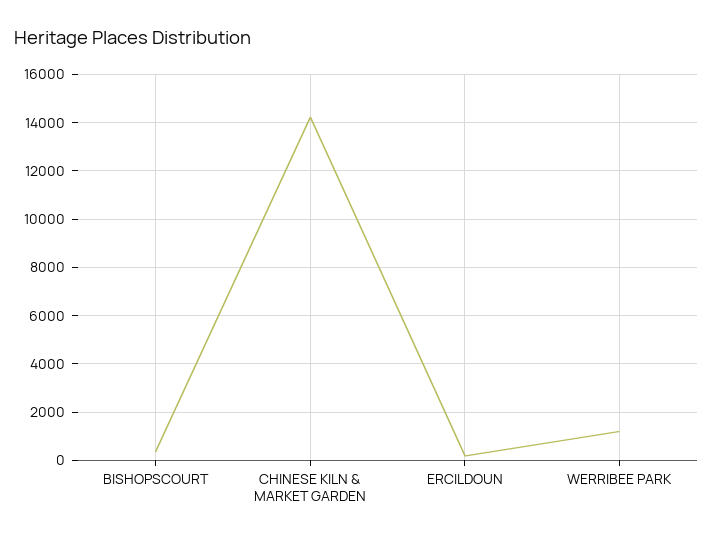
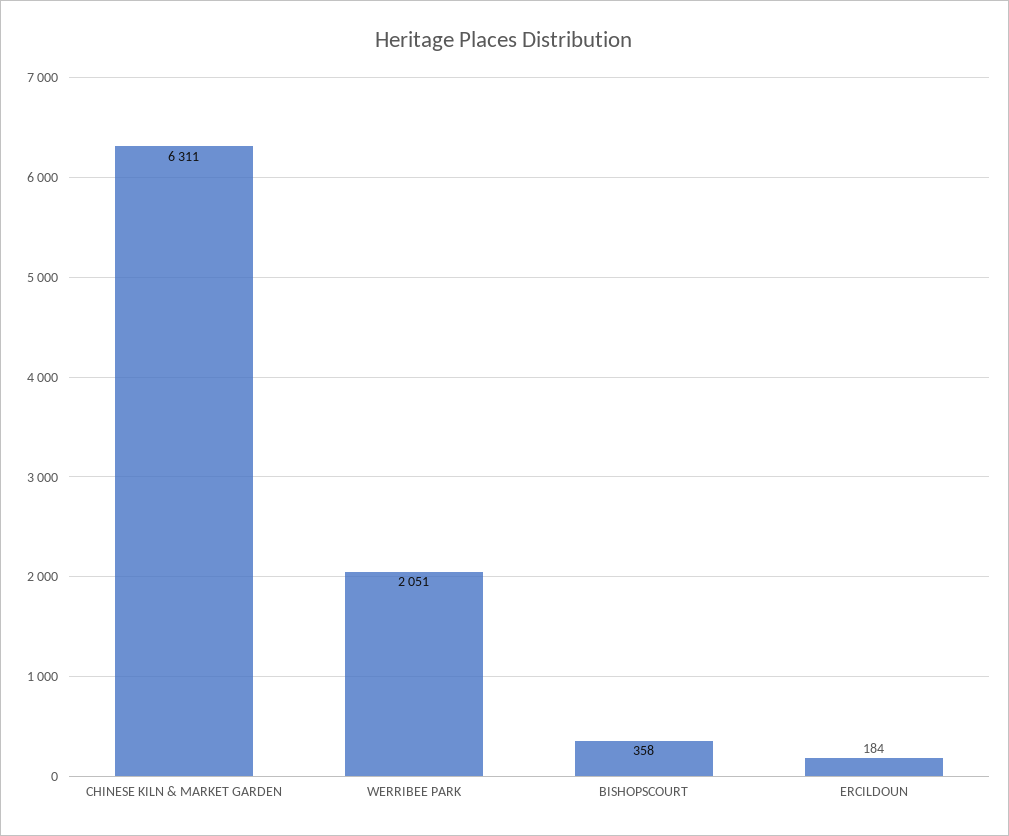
  {
    "BISHOPSCOURT": 358,
-   "CHINESE KILN & MARKET GARDEN": 14250,
+   "CHINESE KILN & MARKET GARDEN": 6311,
    "ERCILDOUN": 184,
-   "WERRIBEE PARK": 1250
+   "WERRIBEE PARK": 2051
  }

